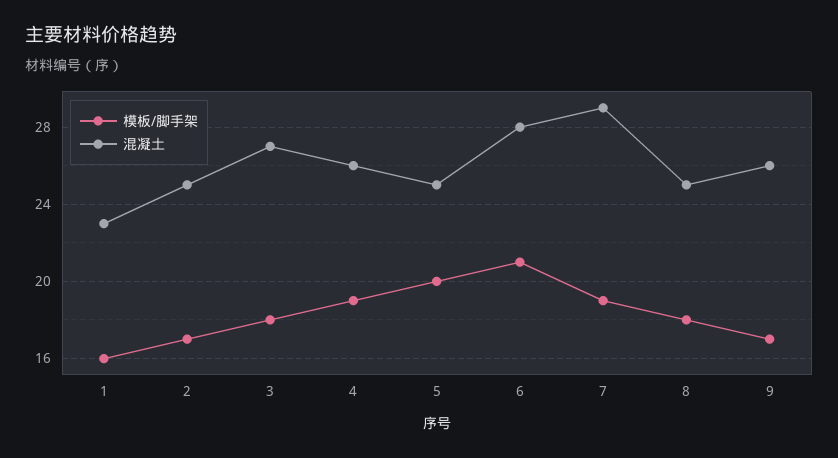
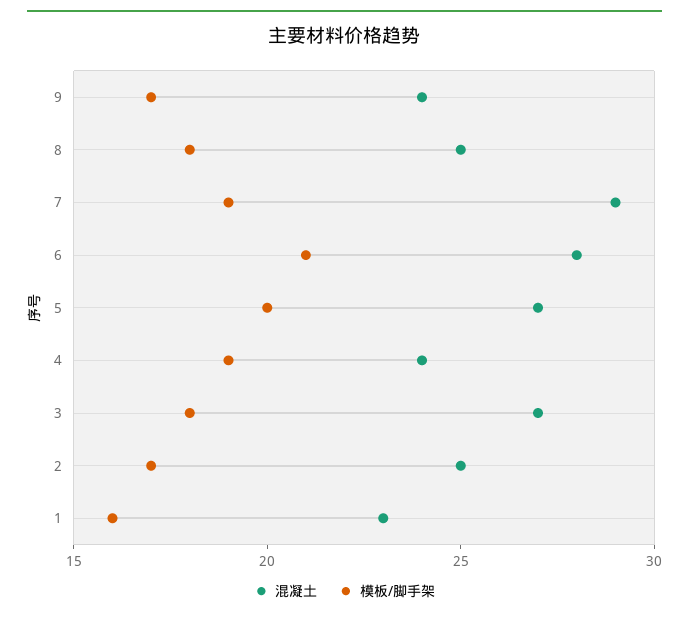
  {
    "模板/脚手架": {
      "1": 16,
      "2": 17,
      "3": 18,
      "4": 19,
      "5": 20,
      "6": 21,
      "7": 19,
      "8": 18,
      "9": 17
    },
    "混凝土": {
      "1": 23,
      "2": 25,
      "3": 27,
-     "4": 26,
+     "4": 24,
-     "5": 25,
+     "5": 27,
      "6": 28,
      "7": 29,
      "8": 25,
-     "9": 26
+     "9": 24
    }
  }

